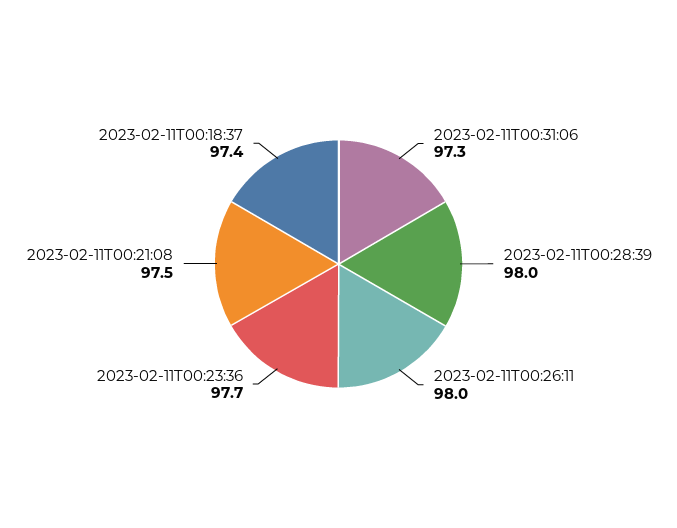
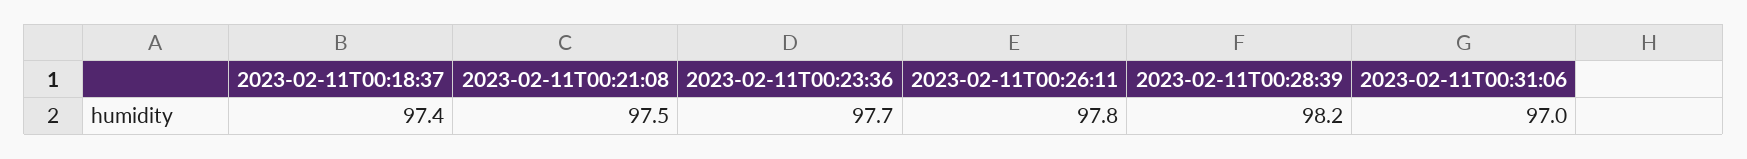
  {
-   "2023-02-11T00:31:06": 97.3,
+   "2023-02-11T00:31:06": 97,
-   "2023-02-11T00:28:39": 98,
+   "2023-02-11T00:28:39": 98.2,
-   "2023-02-11T00:26:11": 98,
+   "2023-02-11T00:26:11": 97.8,
    "2023-02-11T00:23:36": 97.7,
    "2023-02-11T00:21:08": 97.5,
    "2023-02-11T00:18:37": 97.4
  }

